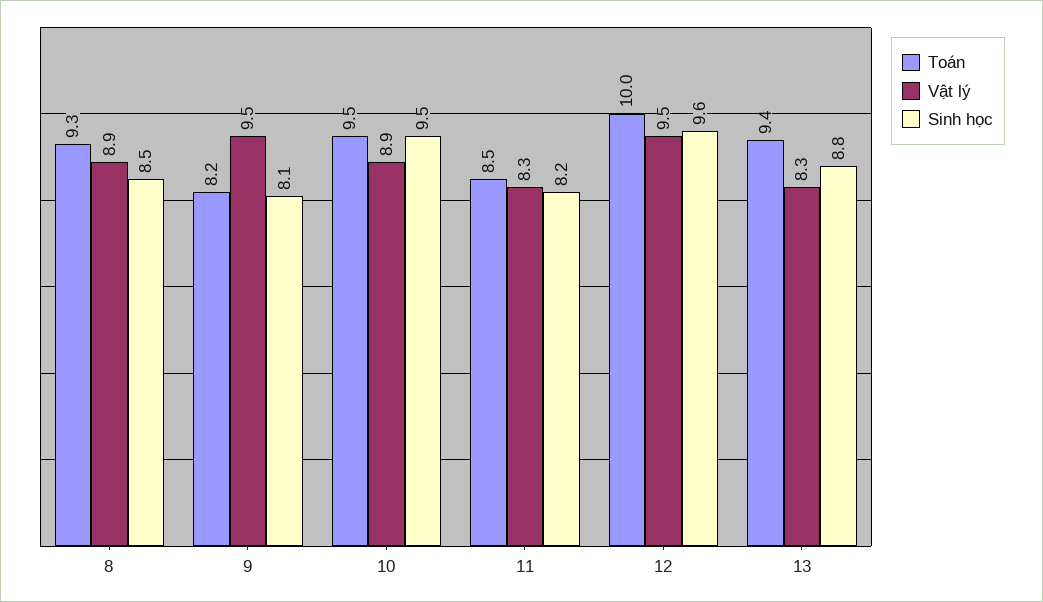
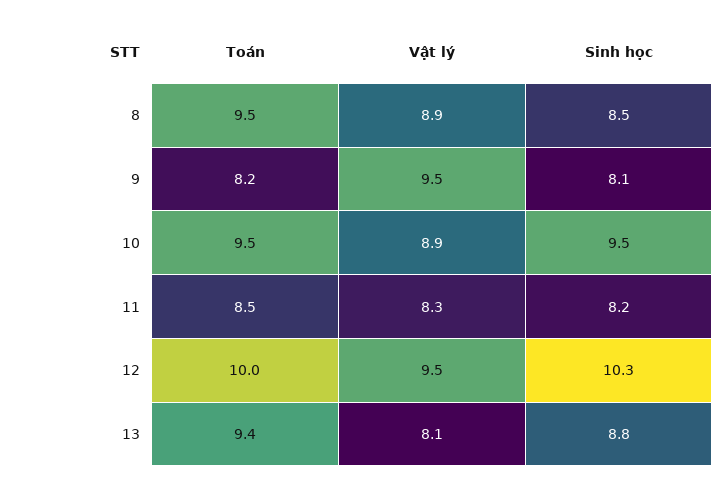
  {
    "Toán": {
-     "8": 9.3,
+     "8": 9.5,
      "9": 8.2,
      "10": 9.5,
      "11": 8.5,
      "12": 10,
      "13": 9.4
    },
    "Vật lý": {
      "8": 8.9,
      "9": 9.5,
      "10": 8.9,
      "11": 8.3,
      "12": 9.5,
-     "13": 8.3
+     "13": 8.1
    },
    "Sinh học": {
      "8": 8.5,
      "9": 8.1,
      "10": 9.5,
      "11": 8.2,
-     "12": 9.6,
+     "12": 10.3,
      "13": 8.8
    }
  }

